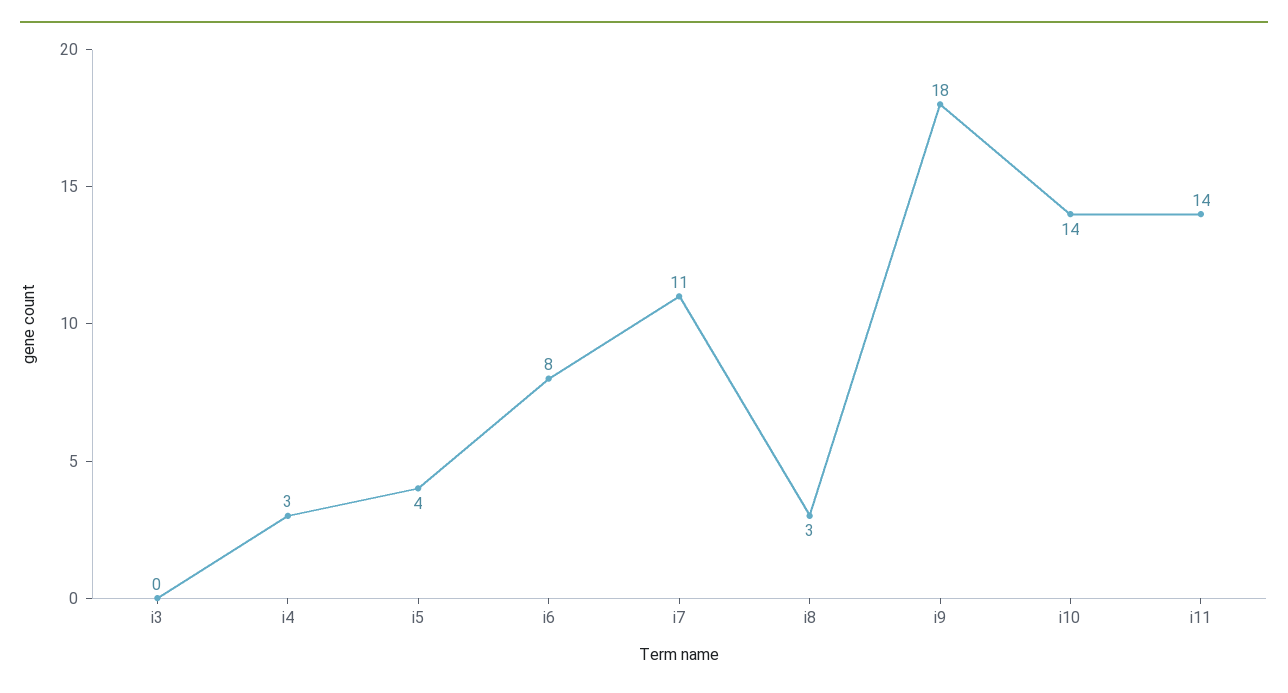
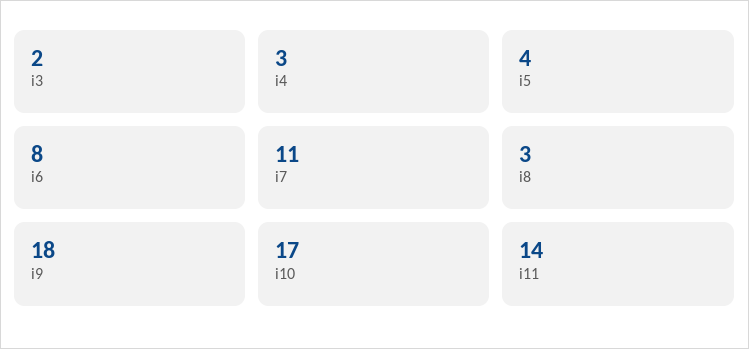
  {
-   "i3": 0,
+   "i3": 2,
    "i4": 3,
    "i5": 4,
    "i6": 8,
    "i7": 11,
    "i8": 3,
    "i9": 18,
-   "i10": 14,
+   "i10": 17,
    "i11": 14
  }

